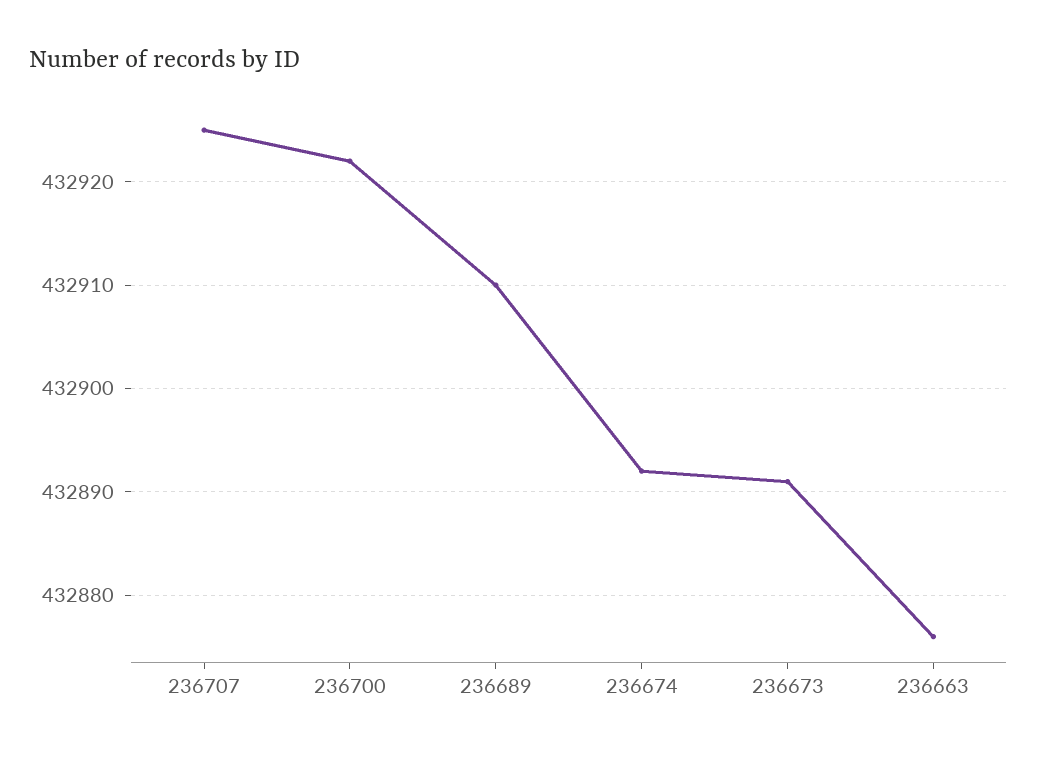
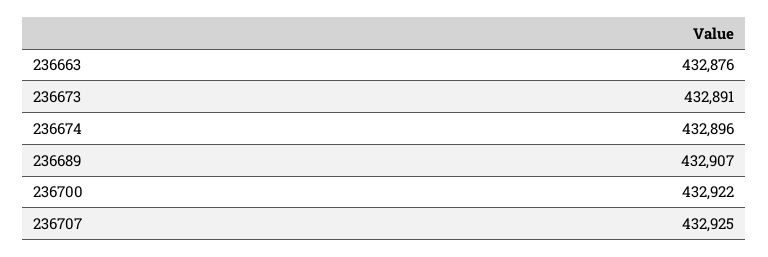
  {
    "236707": 432925,
    "236700": 432922,
-   "236689": 432910,
+   "236689": 432907,
-   "236674": 432892,
+   "236674": 432896,
    "236673": 432891,
    "236663": 432876
  }

